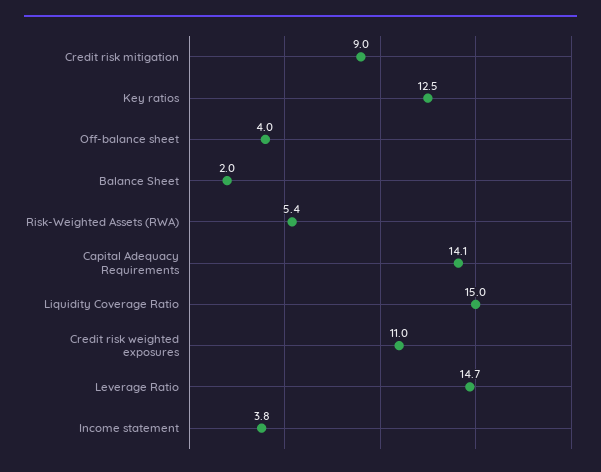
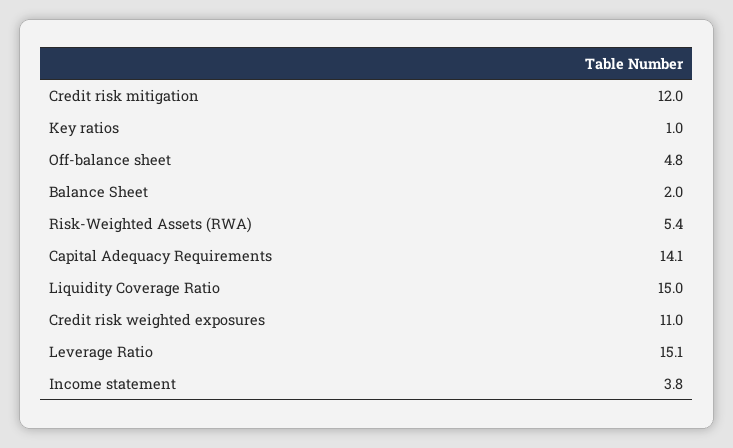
  {
-   "Credit risk mitigation": 9,
+   "Credit risk mitigation": 12,
-   "Key ratios": 12.5,
+   "Key ratios": 1,
-   "Off-balance sheet": 4,
+   "Off-balance sheet": 4.8,
    "Balance Sheet": 2,
    "Risk-Weighted Assets (RWA)": 5.4,
    "Capital Adequacy Requirements": 14.1,
    "Liquidity Coverage Ratio": 15,
    "Credit risk weighted exposures": 11,
-   "Leverage Ratio": 14.7,
+   "Leverage Ratio": 15.1,
    "Income statement": 3.8
  }

